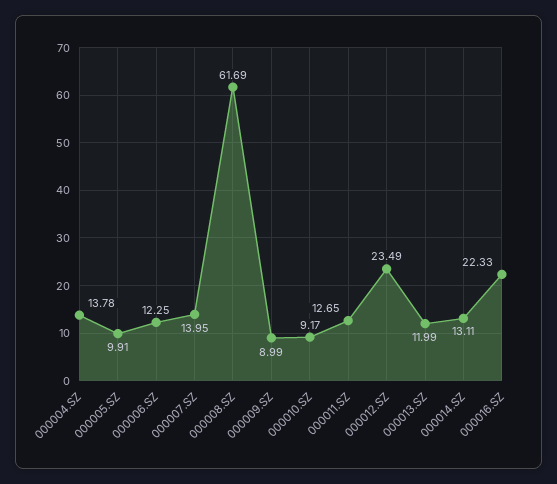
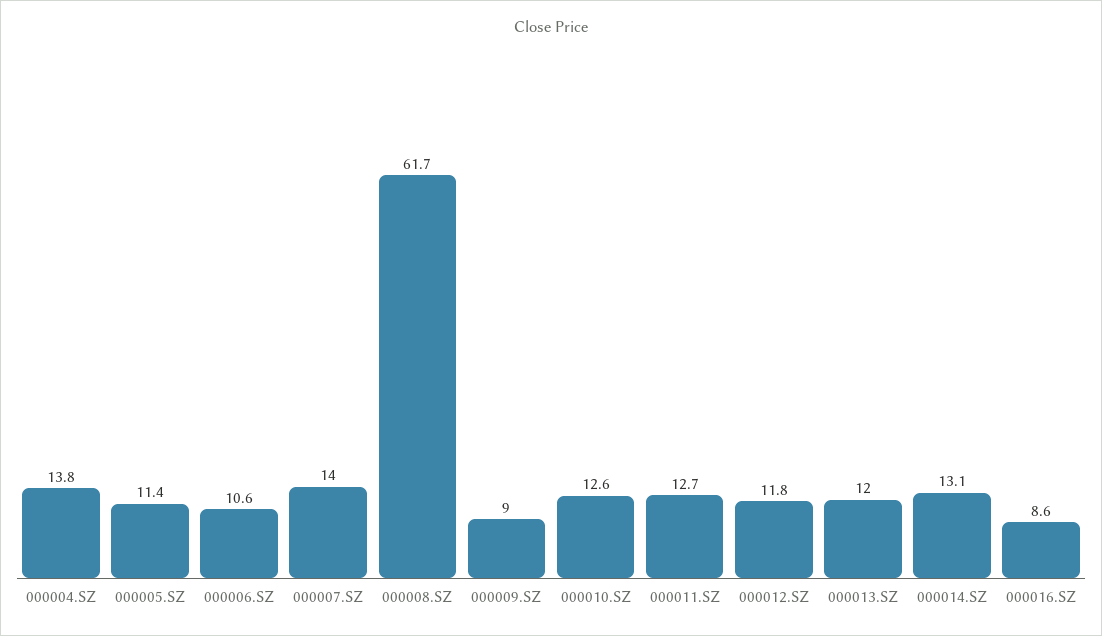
  {
    "000004.SZ": 13.78,
-   "000005.SZ": 9.91,
+   "000005.SZ": 11.4,
-   "000006.SZ": 12.25,
+   "000006.SZ": 10.6,
    "000007.SZ": 13.95,
    "000008.SZ": 61.69,
    "000009.SZ": 8.99,
-   "000010.SZ": 9.17,
+   "000010.SZ": 12.6,
    "000011.SZ": 12.65,
-   "000012.SZ": 23.49,
+   "000012.SZ": 11.8,
    "000013.SZ": 11.99,
    "000014.SZ": 13.11,
-   "000016.SZ": 22.33
+   "000016.SZ": 8.6
  }

